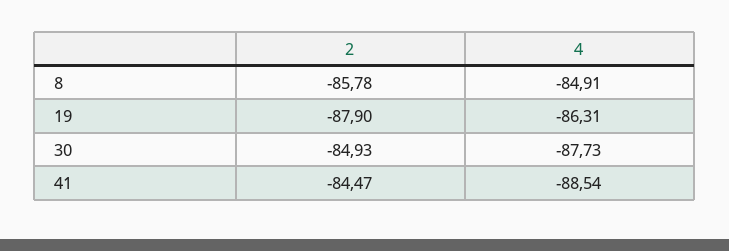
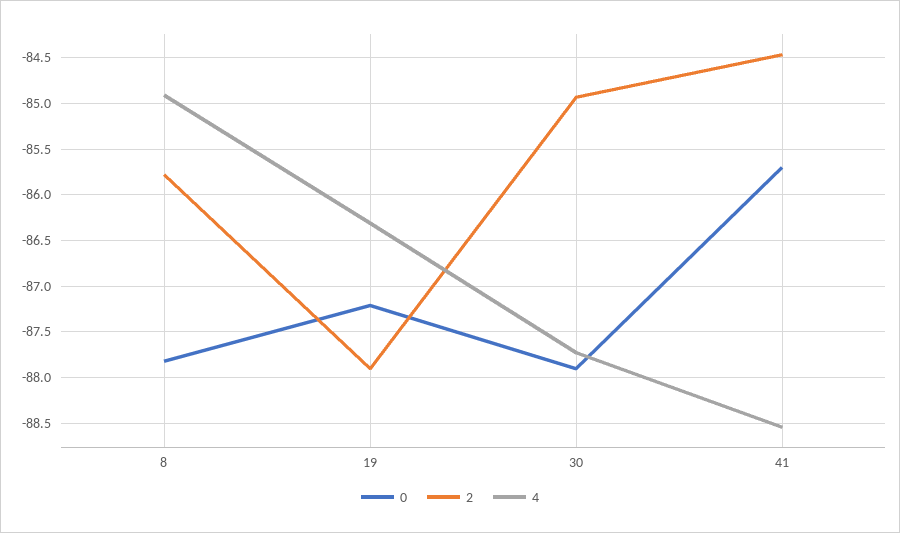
  {
    "2": {
      "8": -85.78,
      "19": -87.9,
      "30": -84.93,
      "41": -84.47
    },
    "4": {
      "8": -84.91,
      "19": -86.31,
      "30": -87.73,
      "41": -88.54
-   }
+   },
+   "0": {
+     "8": -87.8,
+     "19": -87.2,
+     "30": -87.9,
+     "41": -85.7
+   }
  }

